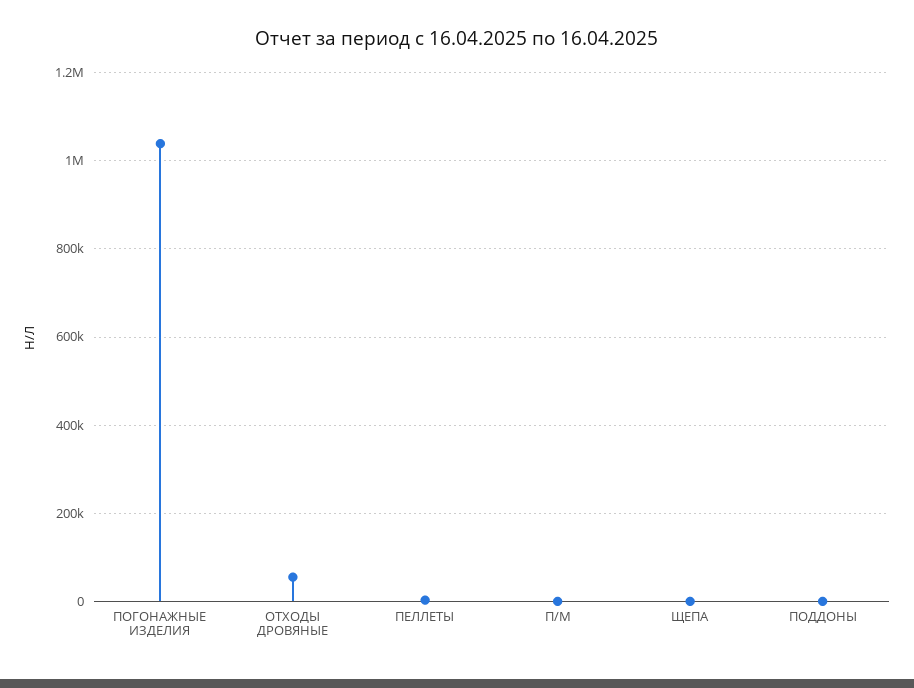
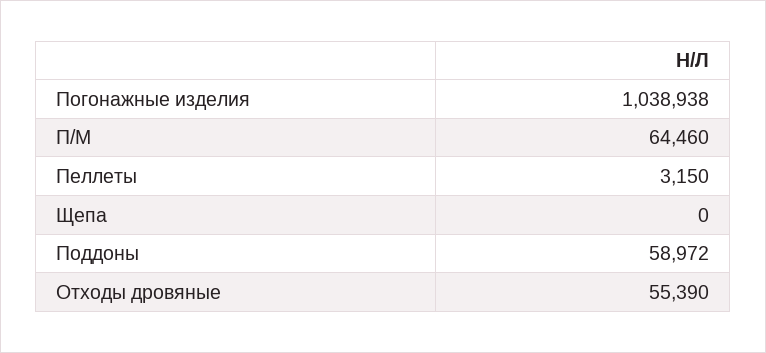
  {
    "ПОГОНАЖНЫЕ ИЗДЕЛИЯ": 1038938,
    "ОТХОДЫ ДРОВЯНЫЕ": 55390,
    "ПЕЛЛЕТЫ": 3150,
-   "П/М": 0,
+   "П/М": 64460,
    "ЩЕПА": 0,
-   "ПОДДОНЫ": 0
+   "ПОДДОНЫ": 58972
  }

